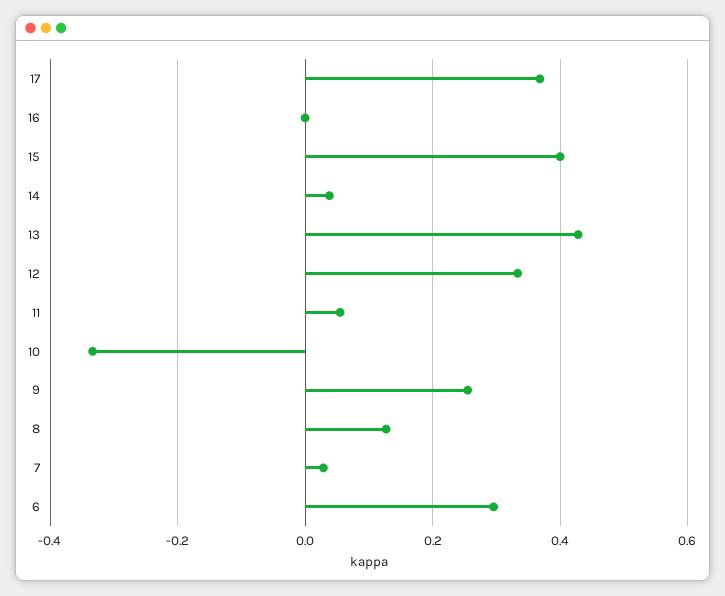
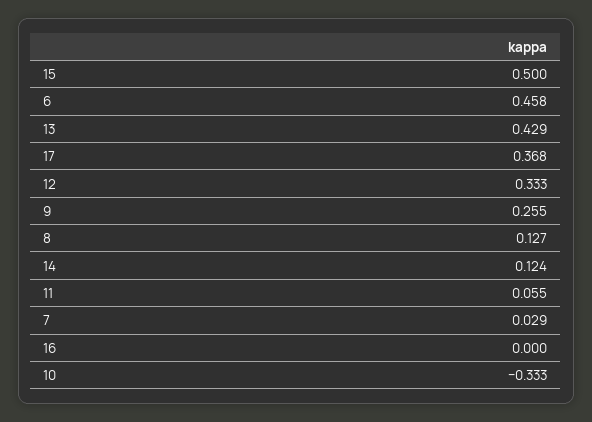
  {
    "17": 0.368,
    "16": 0,
-   "15": 0.4,
+   "15": 0.5,
-   "14": 0.04,
+   "14": 0.124,
    "13": 0.429,
    "12": 0.333,
    "11": 0.055,
    "10": -0.333,
    "9": 0.255,
    "8": 0.127,
    "7": 0.029,
-   "6": 0.3
+   "6": 0.458
  }

